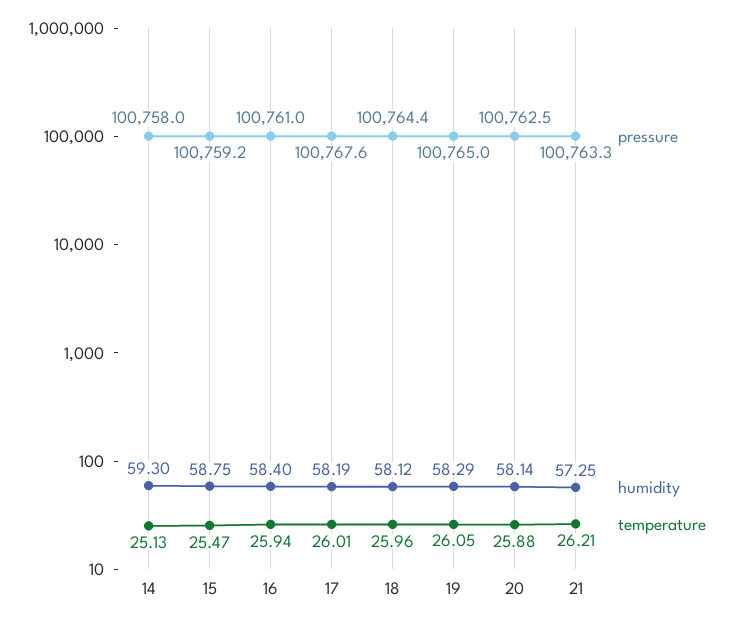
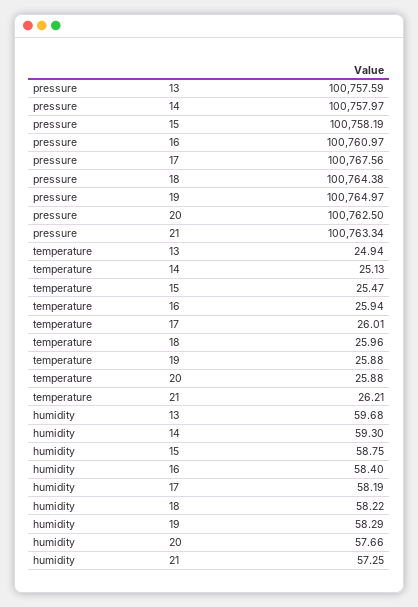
  {
    "pressure": {
      "14": 100757.97,
-     "15": 100759.2,
+     "15": 100758.19,
      "16": 100760.97,
      "17": 100767.56,
      "18": 100764.38,
      "19": 100764.97,
      "20": 100762.5,
-     "21": 100763.34
+     "21": 100763.34,
+     "13": 100757.59
    },
    "humidity": {
      "14": 59.3,
      "15": 58.75,
      "16": 58.4,
      "17": 58.19,
-     "18": 58.12,
+     "18": 58.22,
      "19": 58.29,
-     "20": 58.14,
+     "20": 57.66,
-     "21": 57.25
+     "21": 57.25,
+     "13": 59.68
    },
    "temperature": {
      "14": 25.13,
      "15": 25.47,
      "16": 25.94,
      "17": 26.01,
      "18": 25.96,
-     "19": 26.05,
+     "19": 25.88,
      "20": 25.88,
-     "21": 26.21
+     "21": 26.21,
+     "13": 24.94
    }
  }

